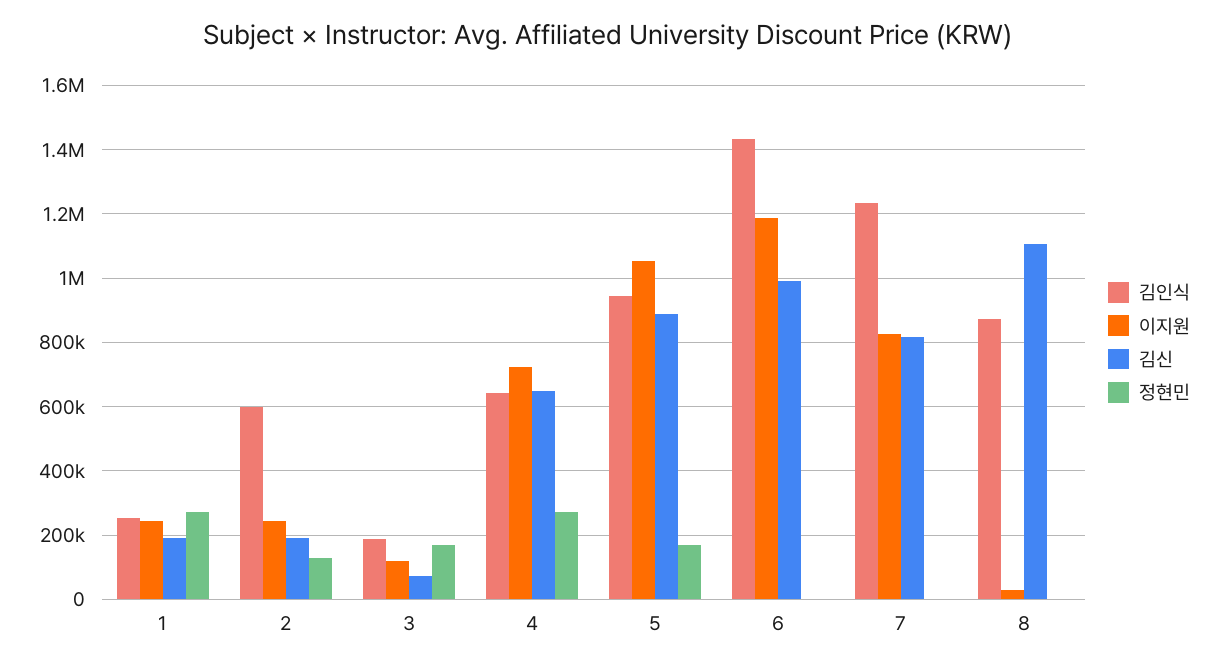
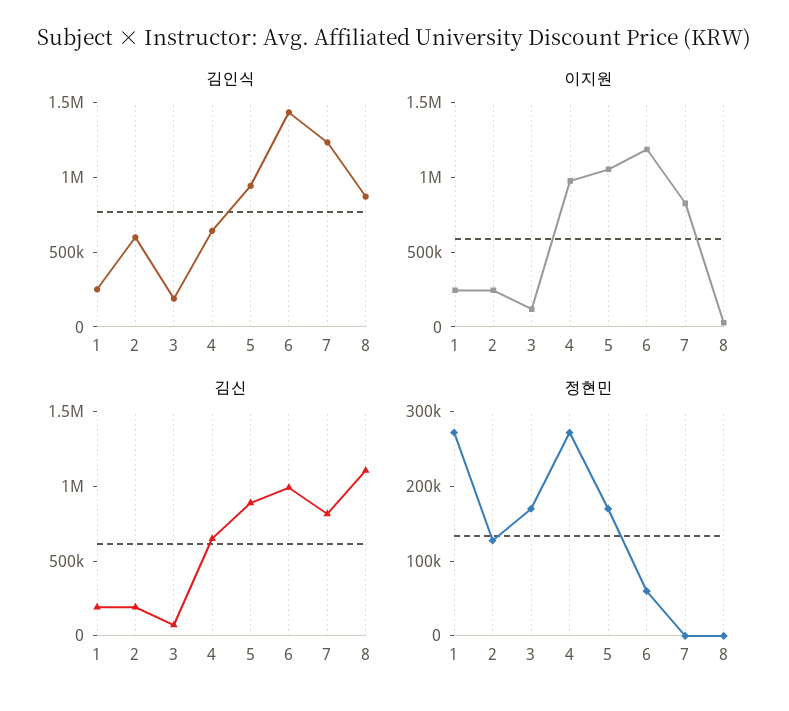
  {
    "김인식": {
      "1": 260000,
      "2": 600000,
      "3": 180000,
      "4": 640000,
      "5": 940000,
      "6": 1440000,
      "7": 1240000,
      "8": 880000
    },
    "이지원": {
      "1": 240000,
      "2": 240000,
      "3": 120000,
-     "4": 720000,
+     "4": 1000000,
      "5": 1060000,
      "6": 1180000,
      "7": 820000,
      "8": 20000
    },
    "김신": {
      "1": 200000,
      "2": 200000,
      "3": 80000,
      "4": 640000,
      "5": 880000,
      "6": 1000000,
      "7": 820000,
      "8": 1100000
    },
    "정현민": {
      "1": 280000,
      "2": 120000,
      "3": 180000,
      "4": 280000,
      "5": 180000,
-     "6": 0,
+     "6": 60000,
      "7": 0,
      "8": 0
    }
  }

